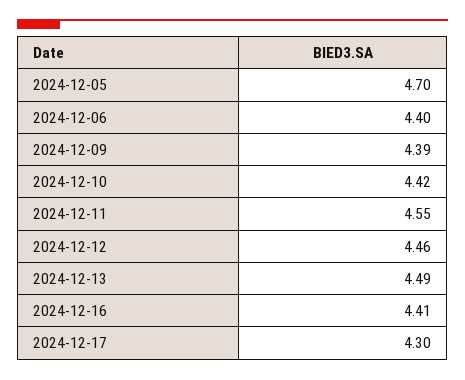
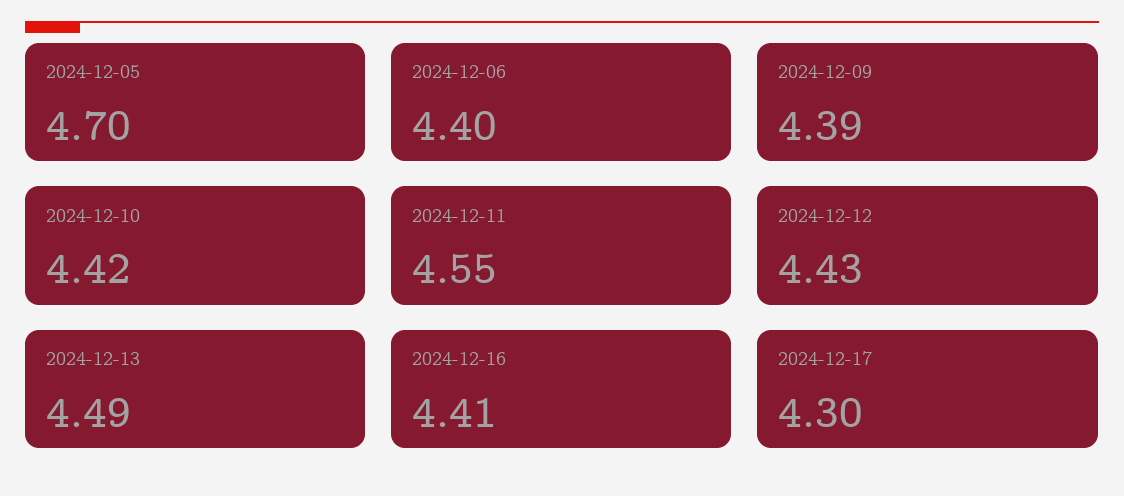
  {
    "2024-12-05": 4.7,
    "2024-12-06": 4.4,
    "2024-12-09": 4.39,
    "2024-12-10": 4.42,
    "2024-12-11": 4.55,
-   "2024-12-12": 4.46,
+   "2024-12-12": 4.43,
    "2024-12-13": 4.49,
    "2024-12-16": 4.41,
    "2024-12-17": 4.3
  }

